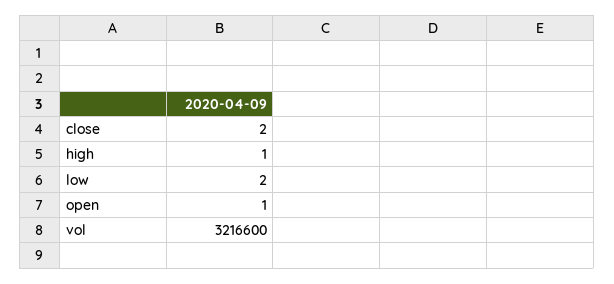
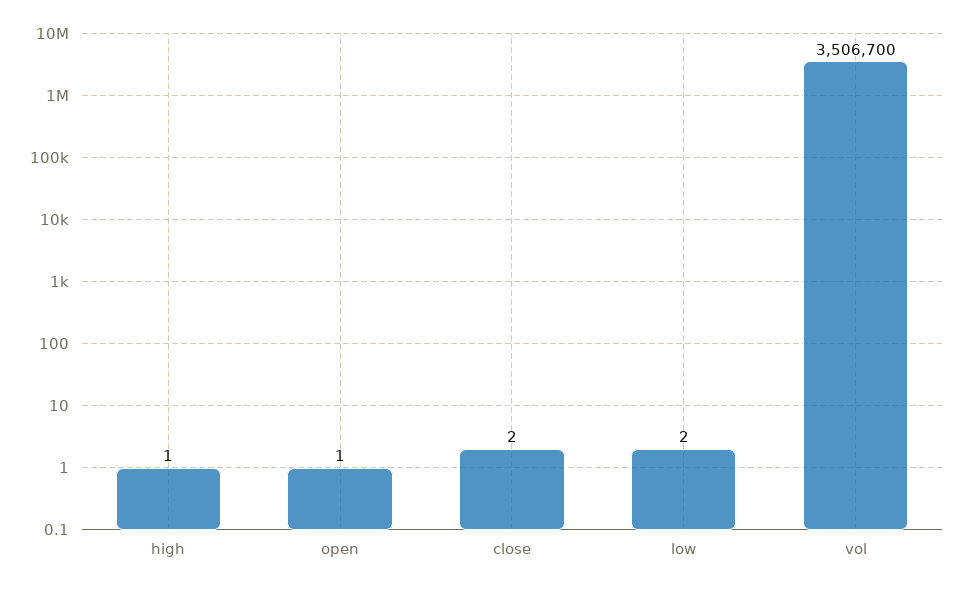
  {
    "close": 2,
    "high": 1,
    "low": 2,
    "open": 1,
-   "vol": 3216600
+   "vol": 3506700
  }

